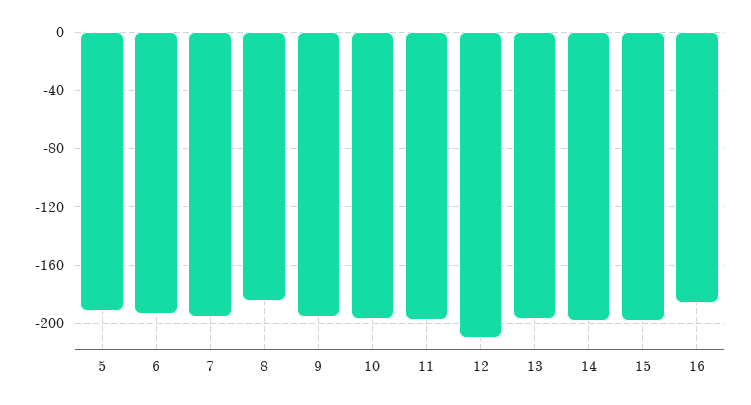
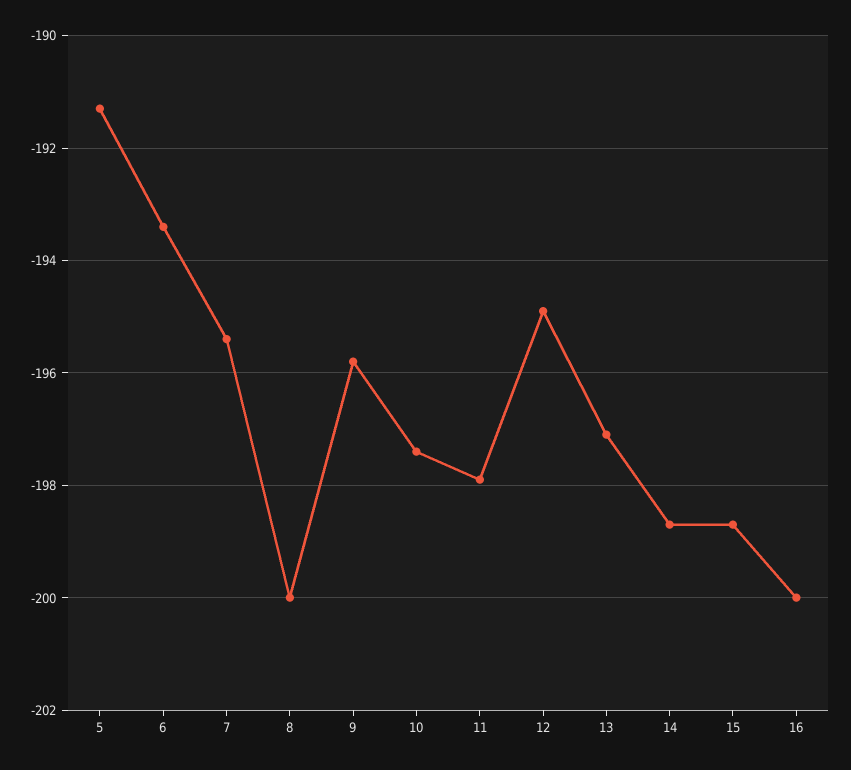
  {
    "5": -191.5,
    "6": -193.5,
    "7": -195.5,
-   "8": -185,
+   "8": -200,
    "9": -196,
    "10": -197.5,
    "11": -198,
-   "12": -210,
+   "12": -195,
    "13": -197,
    "14": -198.5,
    "15": -198.5,
-   "16": -185
+   "16": -200
  }

